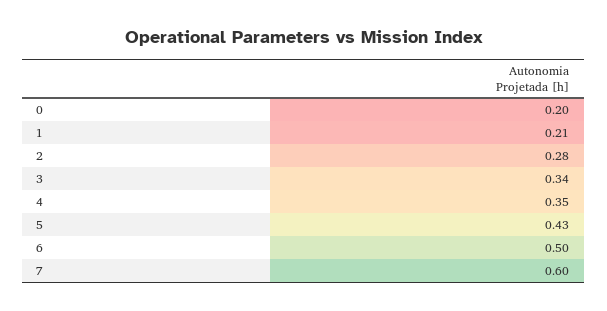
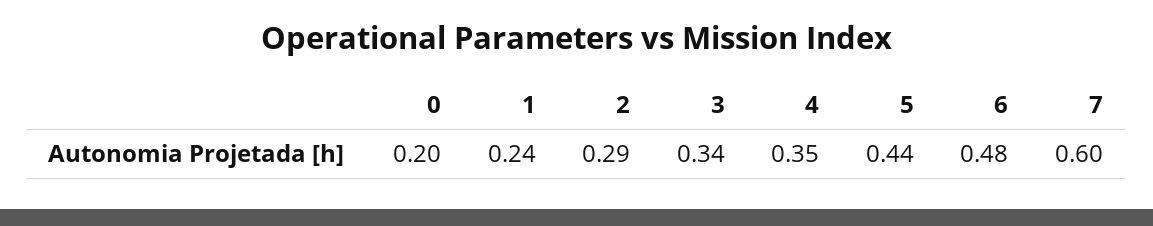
  {
    "0": 0.2,
-   "1": 0.21,
+   "1": 0.24,
-   "2": 0.28,
+   "2": 0.29,
    "3": 0.34,
    "4": 0.35,
-   "5": 0.43,
+   "5": 0.44,
-   "6": 0.5,
+   "6": 0.48,
    "7": 0.6
  }

